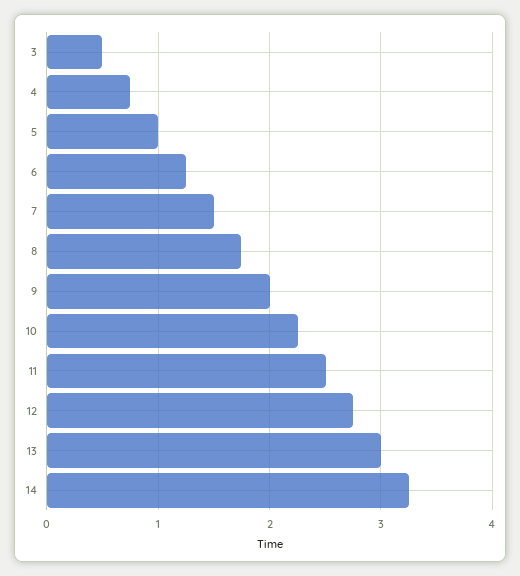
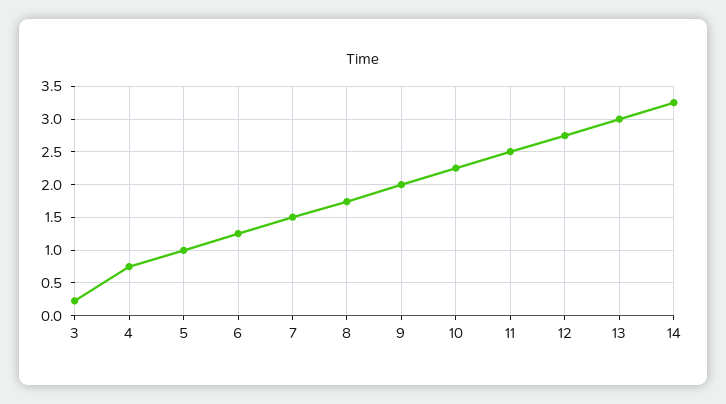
  {
-   "3": 0.5,
+   "3": 0.2,
    "4": 0.7,
    "5": 1,
    "6": 1.3,
    "7": 1.5,
    "8": 1.7,
    "9": 2,
    "10": 2.3,
    "11": 2.5,
    "12": 2.7,
    "13": 3,
    "14": 3.3
  }

